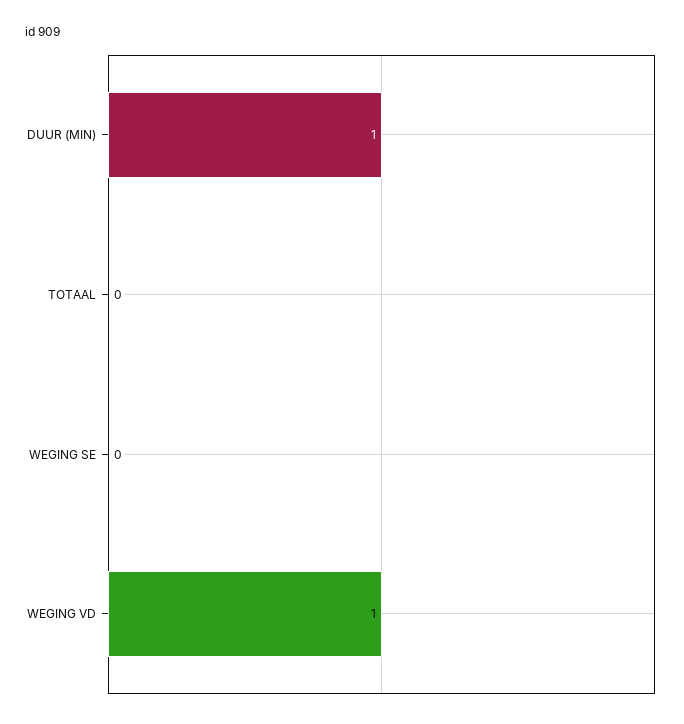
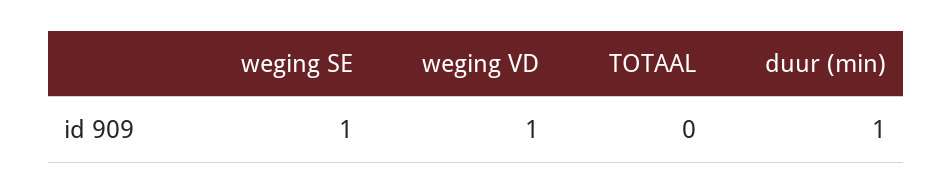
  {
    "DUUR (MIN)": 1,
    "TOTAAL": 0,
-   "WEGING SE": 0,
+   "WEGING SE": 1,
    "WEGING VD": 1
  }

